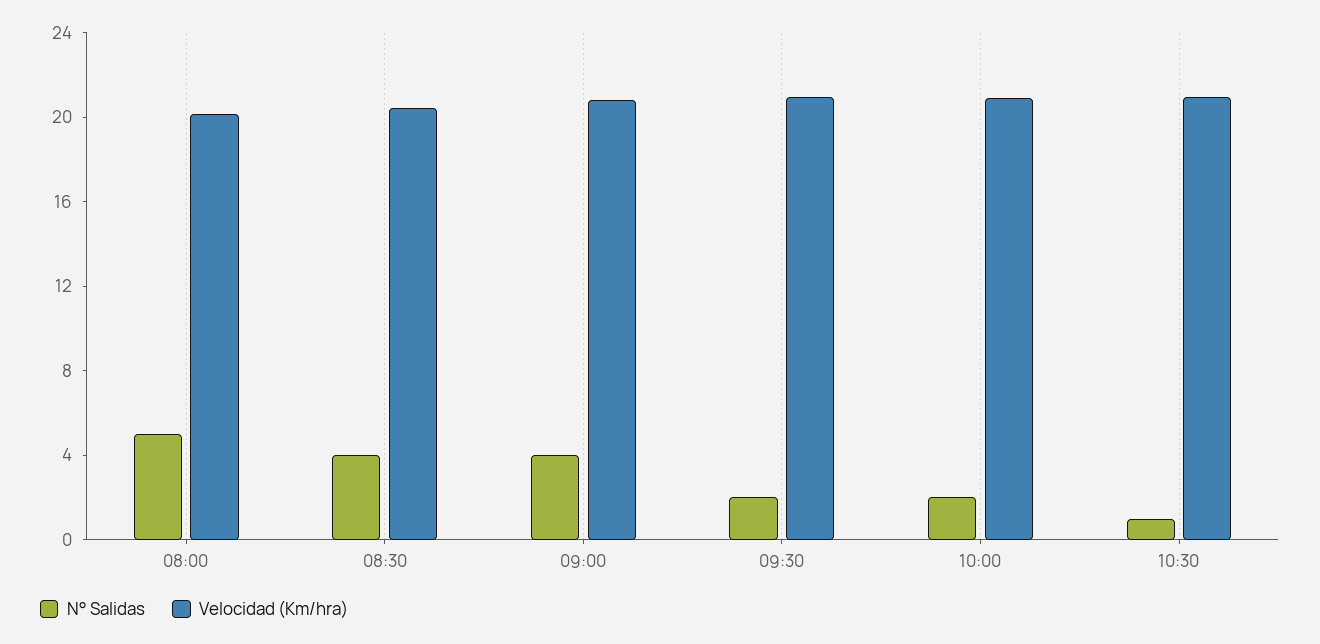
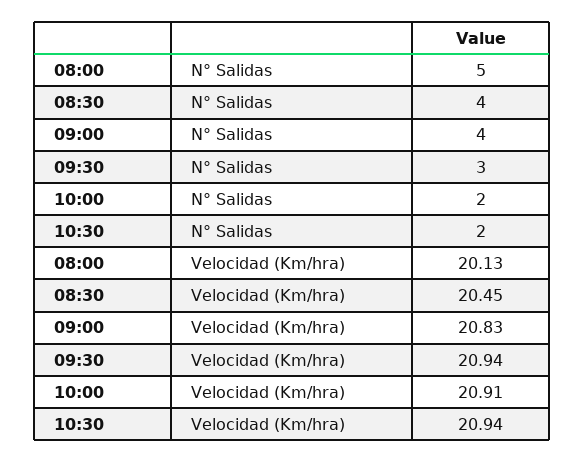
  {
    "N° Salidas": {
      "08:00": 5,
      "08:30": 4,
      "09:00": 4,
-     "09:30": 2,
+     "09:30": 3,
      "10:00": 2,
-     "10:30": 1
+     "10:30": 2
    },
    "Velocidad (Km/hra)": {
      "08:00": 20.13,
      "08:30": 20.45,
      "09:00": 20.83,
      "09:30": 20.94,
      "10:00": 20.91,
      "10:30": 20.94
    }
  }

